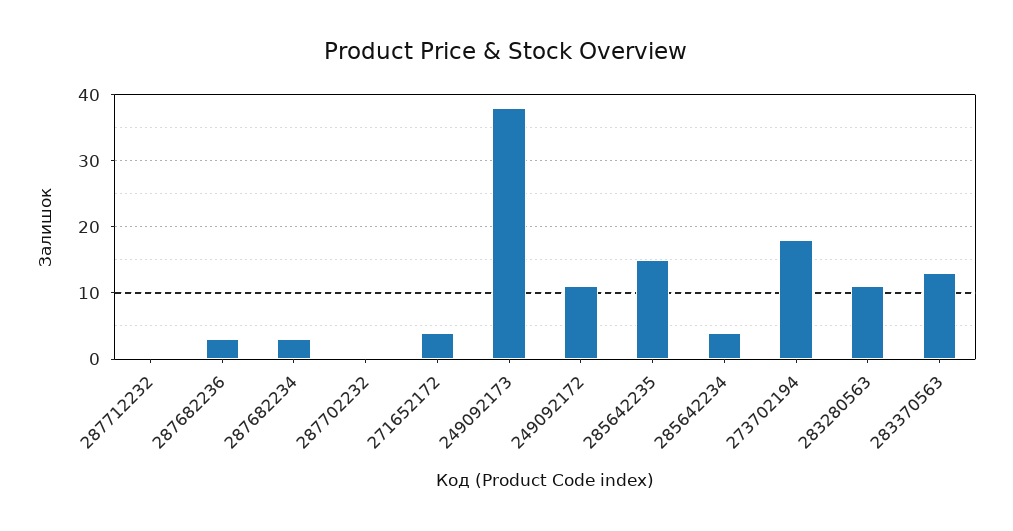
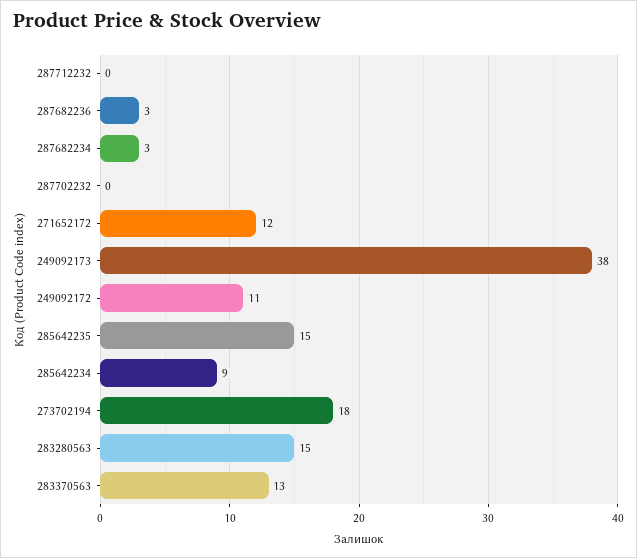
  {
    "287712232": 0,
    "287682236": 3,
    "287682234": 3,
    "287702232": 0,
-   "271652172": 4,
+   "271652172": 12,
    "249092173": 38,
    "249092172": 11,
    "285642235": 15,
-   "285642234": 4,
+   "285642234": 9,
    "273702194": 18,
-   "283280563": 11,
+   "283280563": 15,
    "283370563": 13
  }

